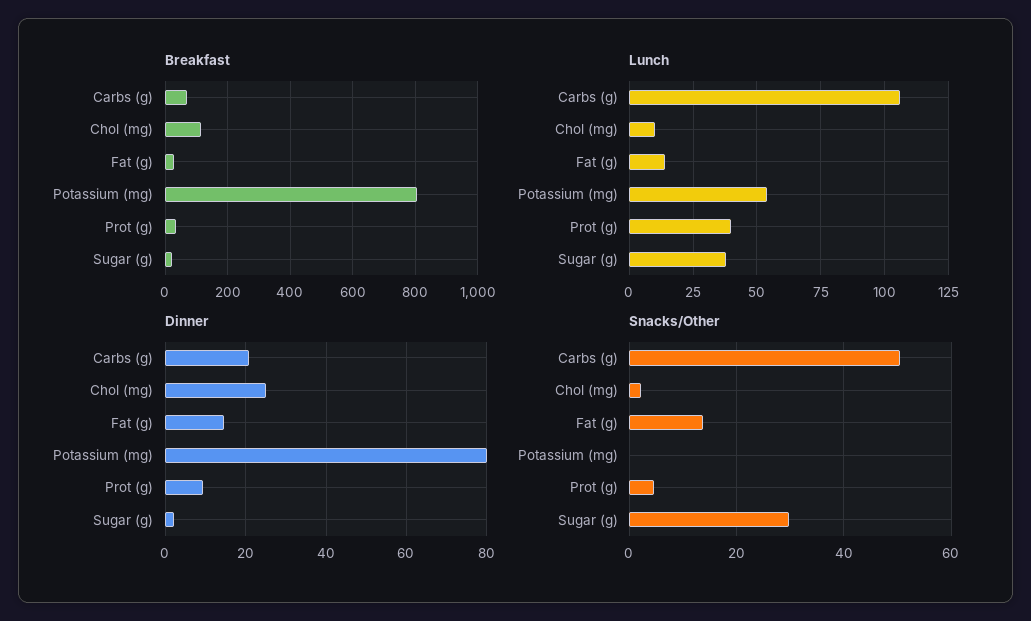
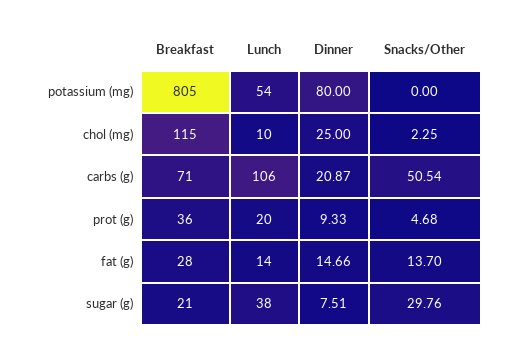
  {
    "Breakfast": {
      "Carbs (g)": 71,
      "Chol (mg)": 115,
      "Fat (g)": 28,
      "Potassium (mg)": 805,
      "Prot (g)": 36,
      "Sugar (g)": 21
    },
    "Lunch": {
      "Carbs (g)": 106,
      "Chol (mg)": 10,
      "Fat (g)": 14,
      "Potassium (mg)": 54,
-     "Prot (g)": 40,
+     "Prot (g)": 20,
      "Sugar (g)": 38
    },
    "Dinner": {
      "Carbs (g)": 20.87,
      "Chol (mg)": 25,
      "Fat (g)": 14.66,
      "Potassium (mg)": 80,
      "Prot (g)": 9.33,
-     "Sugar (g)": 2
+     "Sugar (g)": 7.51
    },
    "Snacks/Other": {
      "Carbs (g)": 50.54,
      "Chol (mg)": 2.25,
      "Fat (g)": 13.7,
      "Potassium (mg)": 0,
      "Prot (g)": 4.68,
      "Sugar (g)": 29.76
    }
  }

